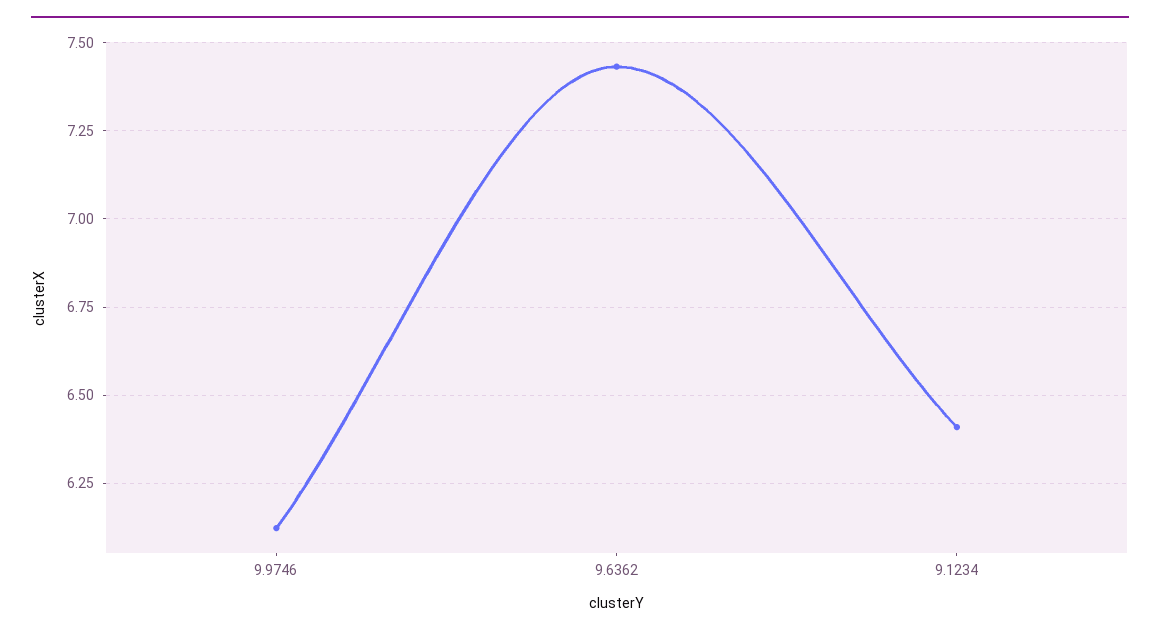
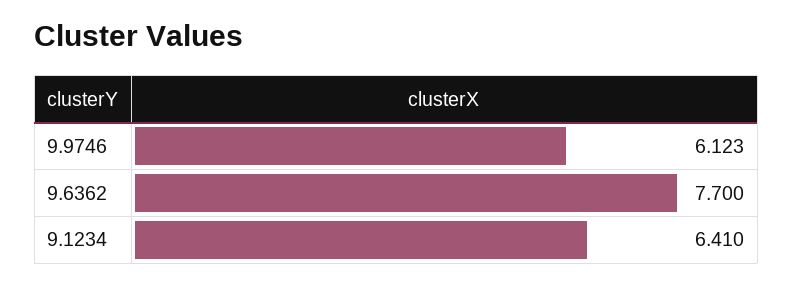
  {
    "9.9746": 6.123,
-   "9.6362": 7.425,
+   "9.6362": 7.7,
    "9.1234": 6.41
  }

